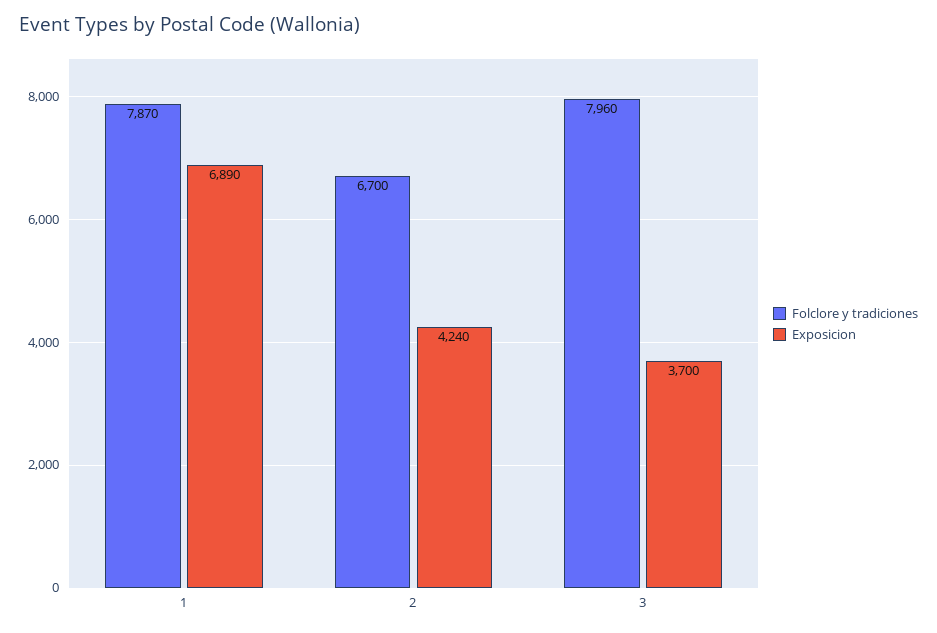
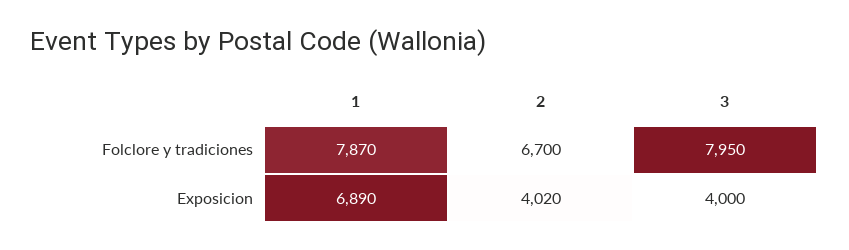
  {
    "Folclore y tradiciones": {
      "1": 7870,
      "2": 6700,
-     "3": 7960
+     "3": 7950
    },
    "Exposicion": {
      "1": 6890,
-     "2": 4240,
+     "2": 4020,
-     "3": 3700
+     "3": 4000
    }
  }

